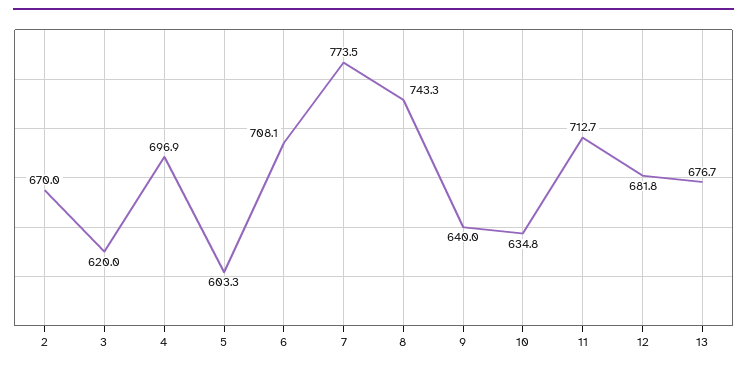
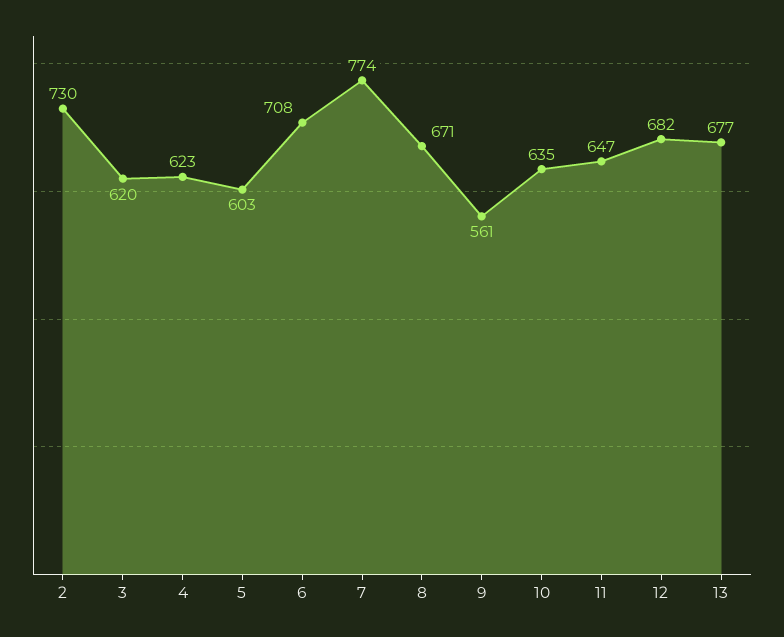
  {
-   "2": 670,
+   "2": 730,
    "3": 620,
-   "4": 696.9,
+   "4": 623,
    "5": 603.3,
    "6": 708.1,
    "7": 773.5,
-   "8": 743.3,
+   "8": 671,
-   "9": 640,
+   "9": 561,
    "10": 634.8,
-   "11": 712.7,
+   "11": 647,
    "12": 681.8,
    "13": 676.7
  }

